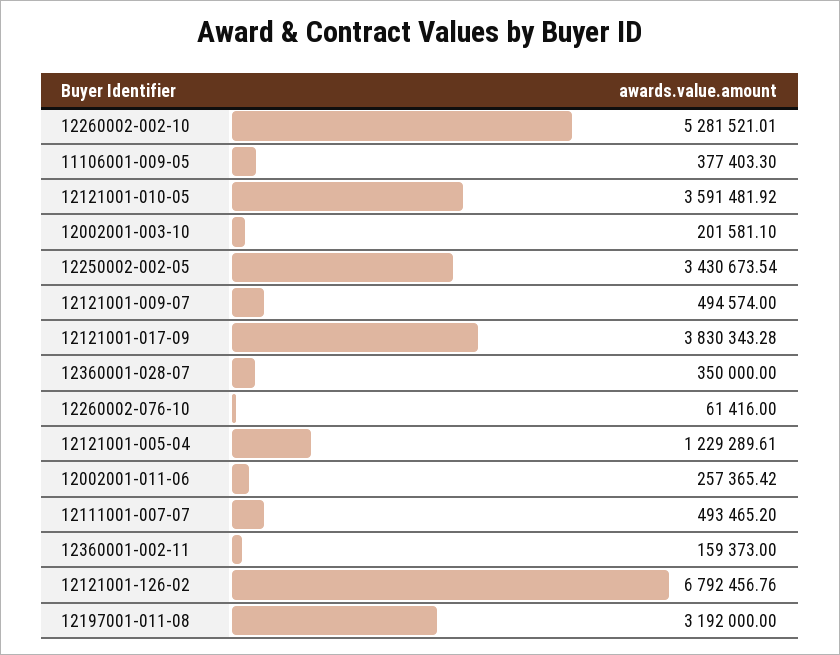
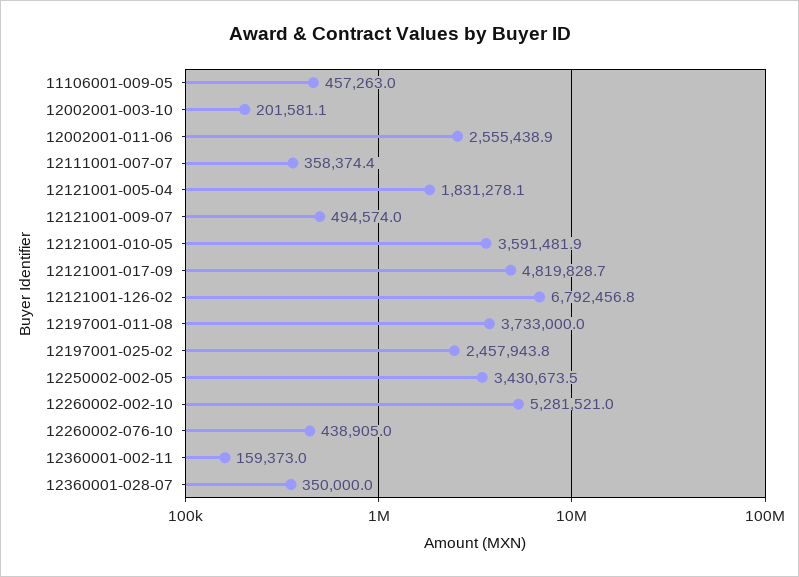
  {
    "12260002-002-10": 5281521.01,
-   "11106001-009-05": 377403.3,
+   "11106001-009-05": 457263,
    "12121001-010-05": 3591481.92,
    "12002001-003-10": 201581.1,
    "12250002-002-05": 3430673.54,
    "12121001-009-07": 494574,
-   "12121001-017-09": 3830343.28,
+   "12121001-017-09": 4819828.7,
    "12360001-028-07": 350000,
-   "12260002-076-10": 61416,
+   "12260002-076-10": 438905,
-   "12121001-005-04": 1229289.61,
+   "12121001-005-04": 1831278.1,
-   "12002001-011-06": 257365.42,
+   "12002001-011-06": 2555438.9,
-   "12111001-007-07": 493465.2,
+   "12111001-007-07": 358374.4,
    "12360001-002-11": 159373,
    "12121001-126-02": 6792456.76,
-   "12197001-011-08": 3192000
+   "12197001-011-08": 3733000,
+   "12197001-025-02": 2457943.8
  }

